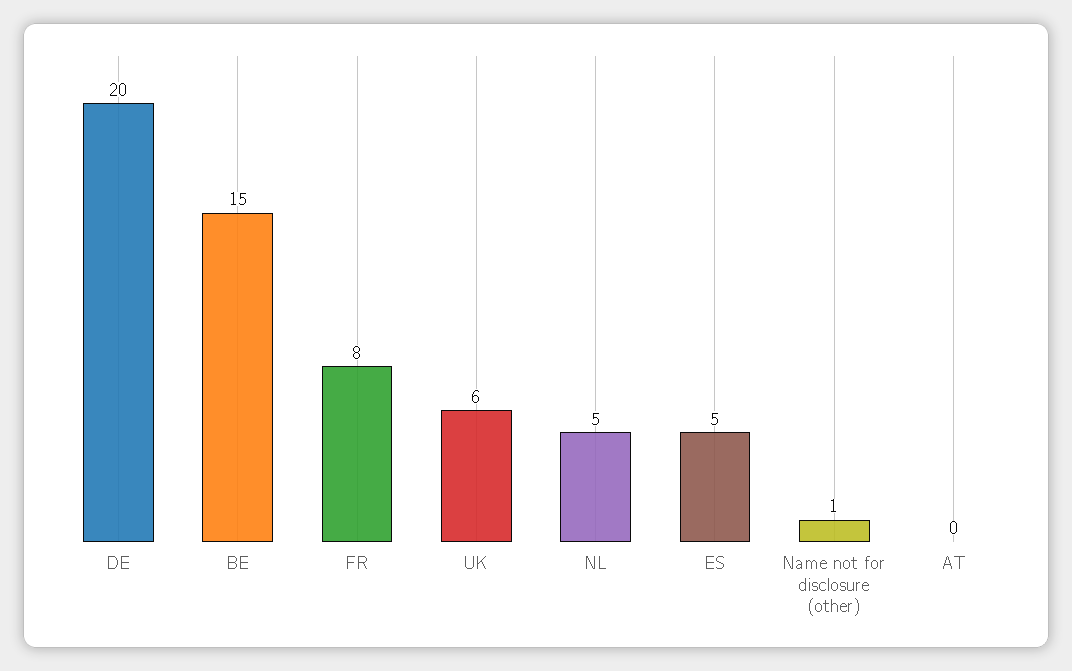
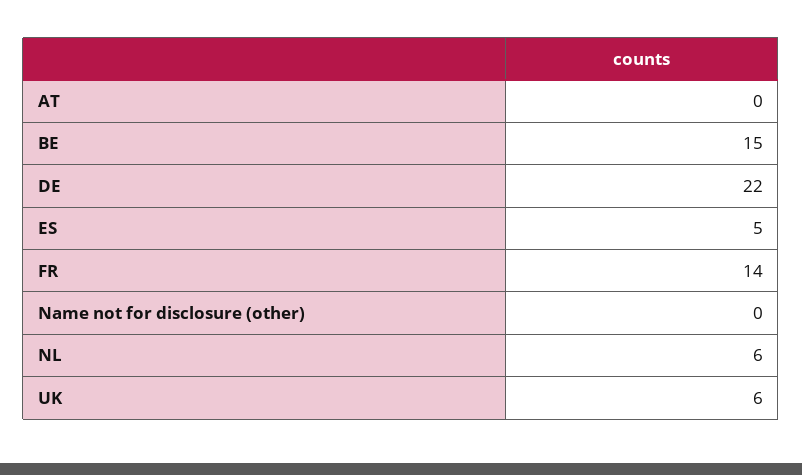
  {
-   "DE": 20,
+   "DE": 22,
    "BE": 15,
-   "FR": 8,
+   "FR": 14,
    "UK": 6,
-   "NL": 5,
+   "NL": 6,
    "ES": 5,
-   "Name not for disclosure (other)": 1,
+   "Name not for disclosure (other)": 0,
    "AT": 0
  }

